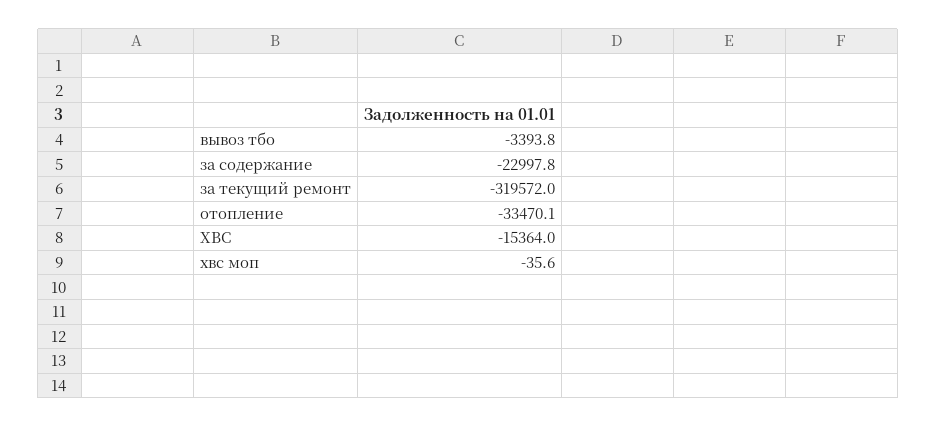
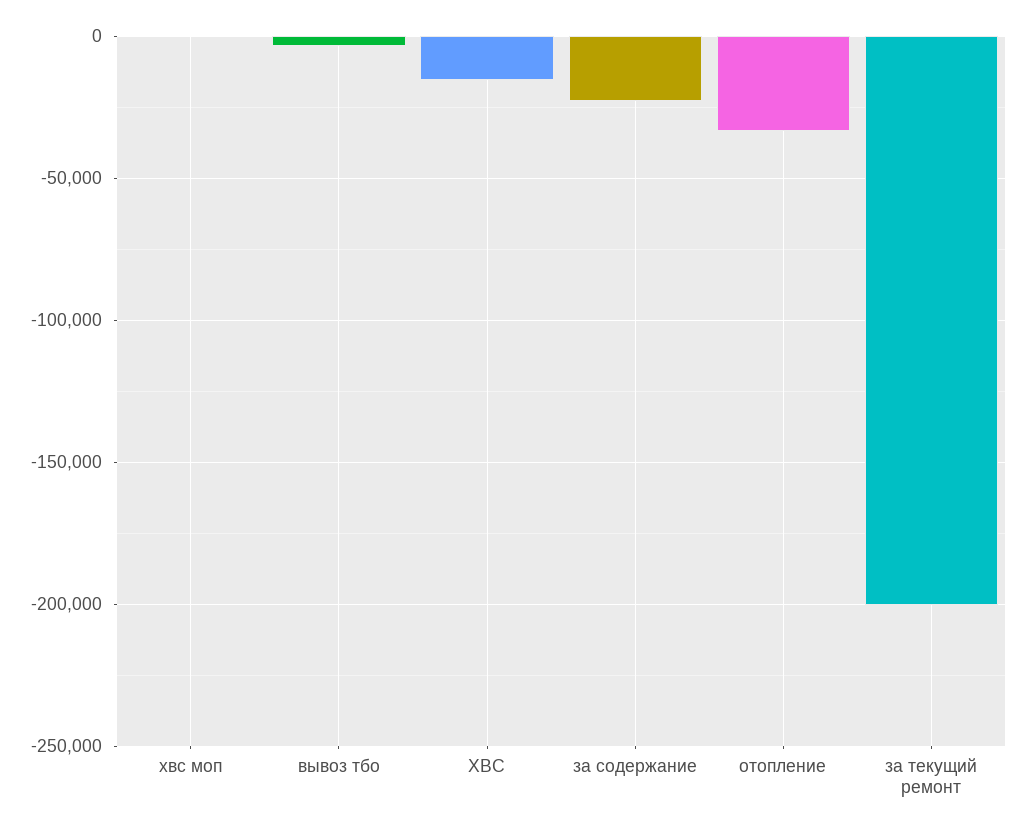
  {
    "вывоз тбо": -3393.8,
    "за содержание": -22997.8,
-   "за текущий ремонт": -319572,
+   "за текущий ремонт": -200000,
    "отопление": -33470.1,
    "ХВС": -15364,
    "хвс моп": -35.6
  }

